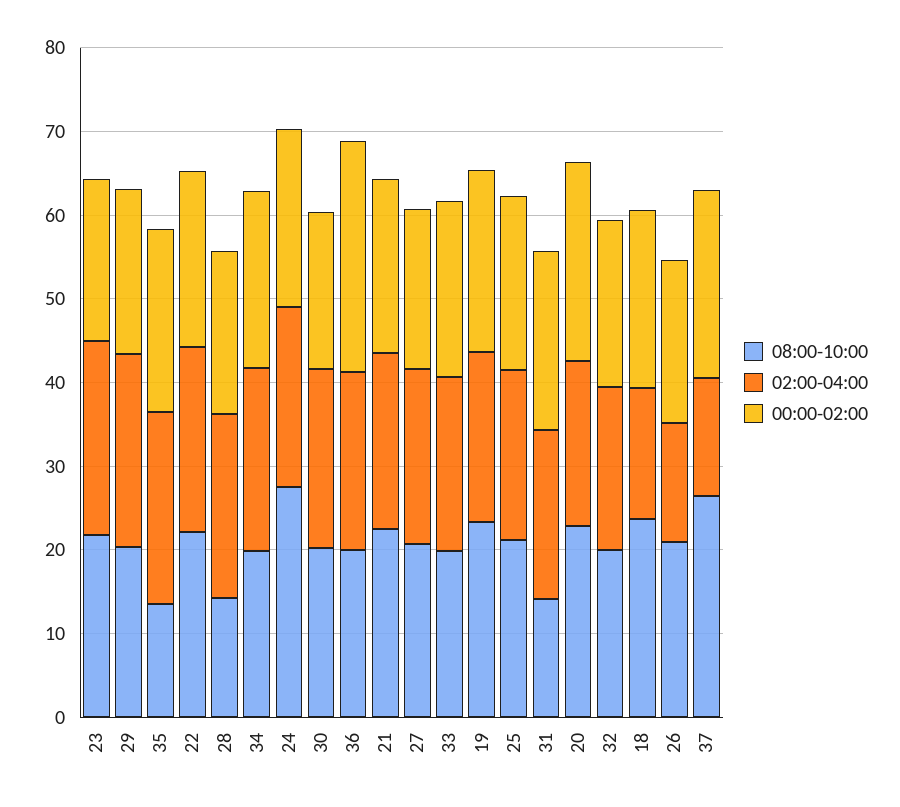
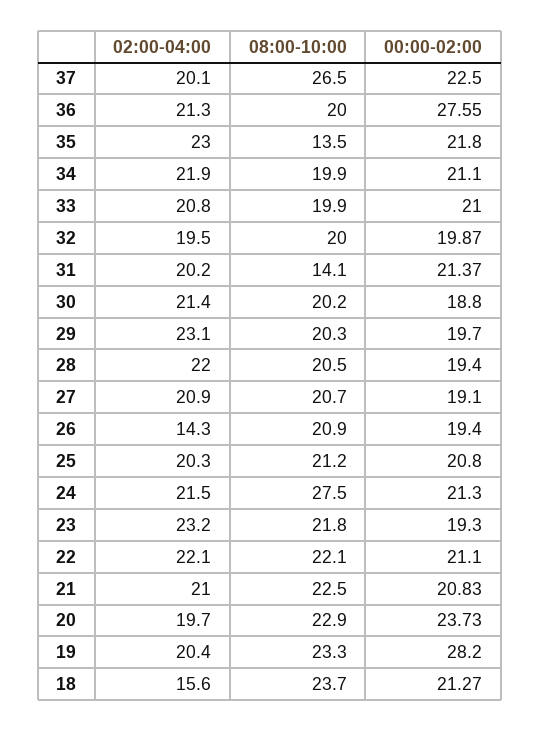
  {
    "08:00-10:00": {
      "23": 21.8,
      "29": 20.3,
      "35": 13.5,
      "22": 22.1,
-     "28": 14,
+     "28": 20.5,
      "34": 19.9,
      "24": 27.5,
      "30": 20.2,
      "36": 20,
      "21": 22.5,
      "27": 20.7,
      "33": 19.9,
      "19": 23.3,
      "25": 21.2,
      "31": 14.1,
      "20": 22.9,
      "32": 20,
      "18": 23.7,
      "26": 20.9,
      "37": 26.5
    },
    "02:00-04:00": {
      "23": 23.2,
      "29": 23.1,
      "35": 23,
      "22": 22.1,
      "28": 22,
      "34": 21.9,
      "24": 21.5,
      "30": 21.4,
      "36": 21.3,
      "21": 21,
      "27": 20.9,
      "33": 20.8,
      "19": 20.4,
      "25": 20.3,
      "31": 20.2,
      "20": 19.7,
      "32": 19.5,
      "18": 15.6,
      "26": 14.3,
-     "37": 14
+     "37": 20.1
    },
    "00:00-02:00": {
      "23": 19.3,
      "29": 19.7,
      "35": 21.8,
      "22": 21.1,
      "28": 19.4,
      "34": 21.1,
      "24": 21.3,
      "30": 18.8,
      "36": 27.55,
      "21": 20.83,
      "27": 19.1,
      "33": 21,
-     "19": 22,
+     "19": 28.2,
      "25": 20.8,
      "31": 21.37,
      "20": 23.73,
      "32": 19.87,
      "18": 21.27,
      "26": 19.4,
      "37": 22.5
    }
  }

